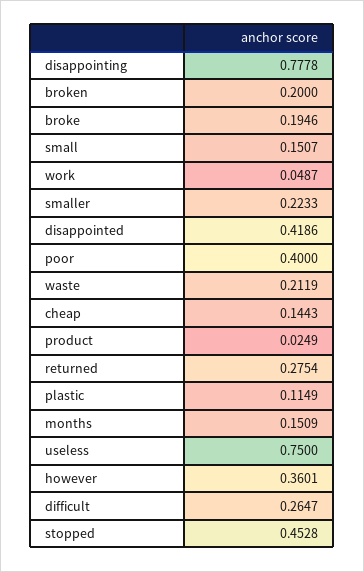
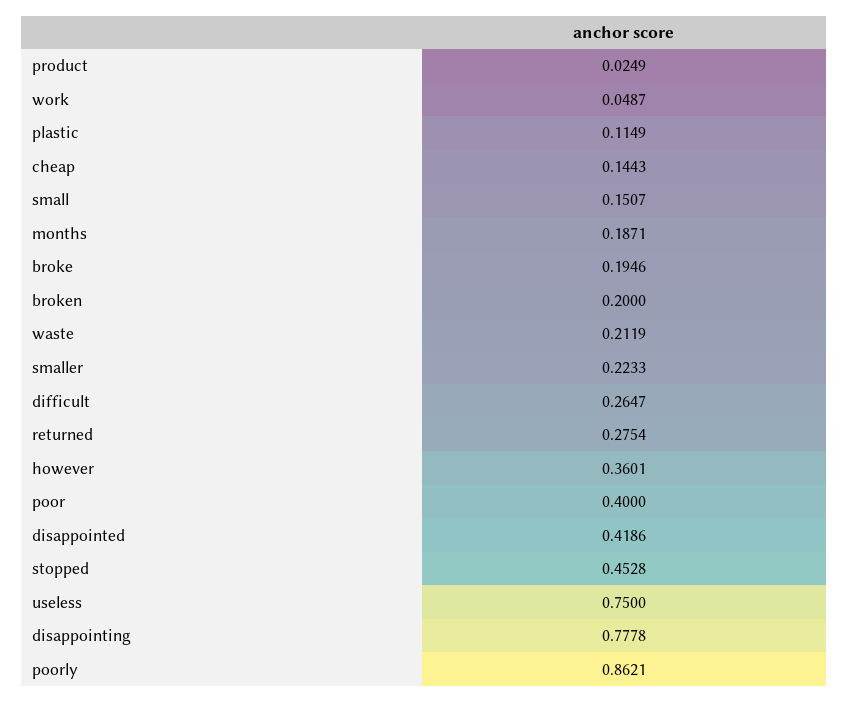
  {
    "disappointing": 0.7778,
    "broken": 0.2,
    "broke": 0.1946,
    "small": 0.1507,
    "work": 0.0487,
    "smaller": 0.2233,
    "disappointed": 0.4186,
    "poor": 0.4,
    "waste": 0.2119,
    "cheap": 0.1443,
    "product": 0.0249,
    "returned": 0.2754,
    "plastic": 0.1149,
-   "months": 0.1509,
+   "months": 0.1871,
    "useless": 0.75,
    "however": 0.3601,
    "difficult": 0.2647,
-   "stopped": 0.4528
+   "stopped": 0.4528,
+   "poorly": 0.8621
  }

